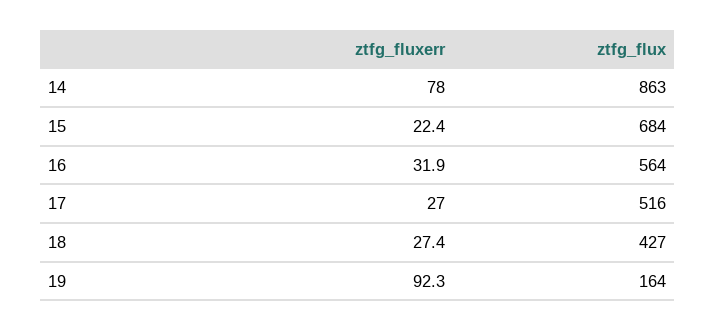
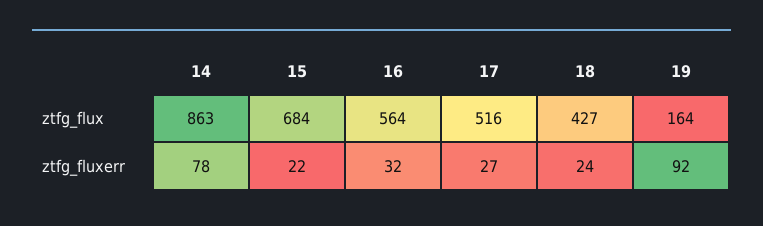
  {
    "ztfg_fluxerr": {
      "14": 78,
      "15": 22.4,
      "16": 31.9,
      "17": 27,
-     "18": 27.4,
+     "18": 24,
      "19": 92.3
    },
    "ztfg_flux": {
      "14": 863,
      "15": 684,
      "16": 564,
      "17": 516,
      "18": 427,
      "19": 164
    }
  }

